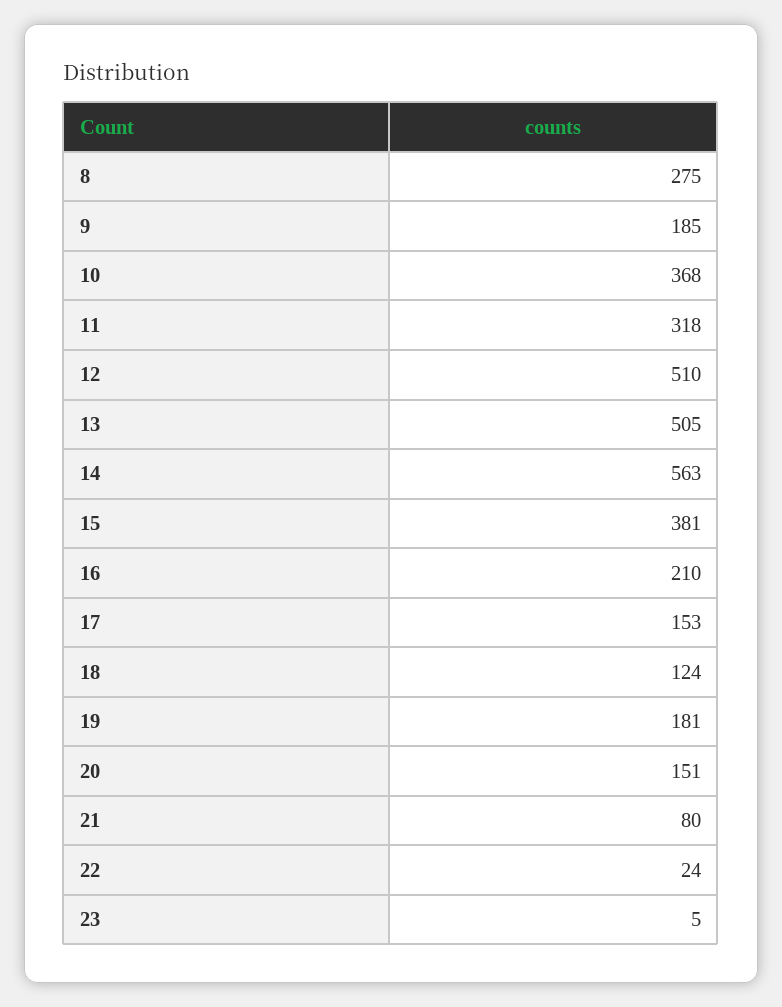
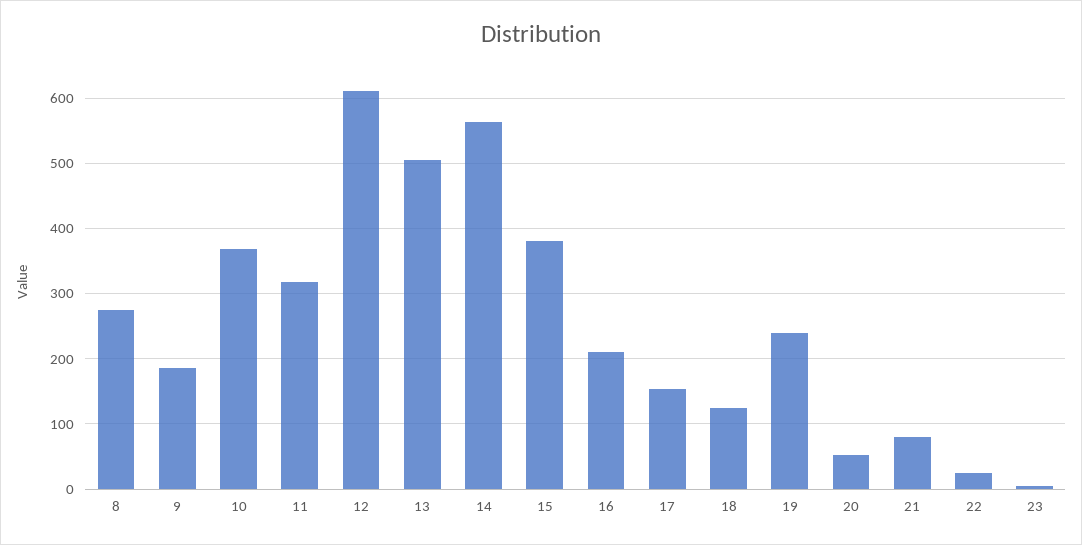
  {
    "8": 275,
    "9": 185,
    "10": 368,
    "11": 318,
-   "12": 510,
+   "12": 610,
    "13": 505,
    "14": 563,
    "15": 381,
    "16": 210,
    "17": 153,
    "18": 124,
-   "19": 181,
+   "19": 240,
-   "20": 151,
+   "20": 50,
    "21": 80,
    "22": 24,
    "23": 5
  }

